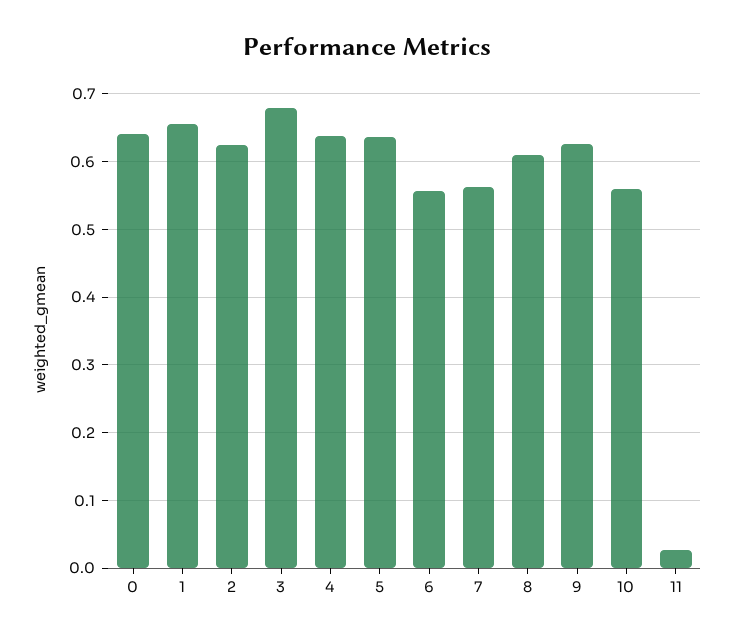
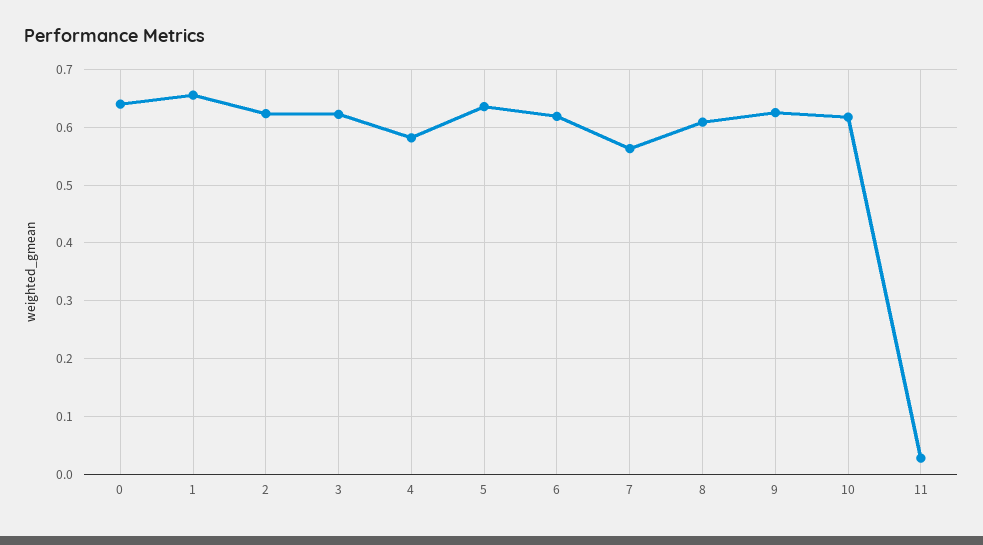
  {
    "0": 0.64,
    "1": 0.66,
    "2": 0.62,
-   "3": 0.68,
+   "3": 0.62,
-   "4": 0.64,
+   "4": 0.58,
    "5": 0.64,
-   "6": 0.56,
+   "6": 0.62,
    "7": 0.56,
    "8": 0.61,
    "9": 0.63,
-   "10": 0.56,
+   "10": 0.62,
    "11": 0.03
  }

